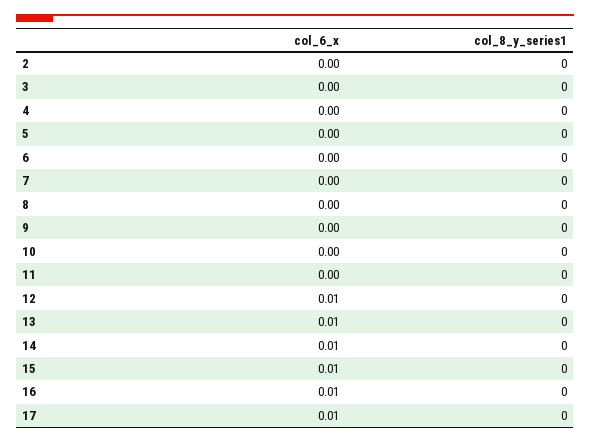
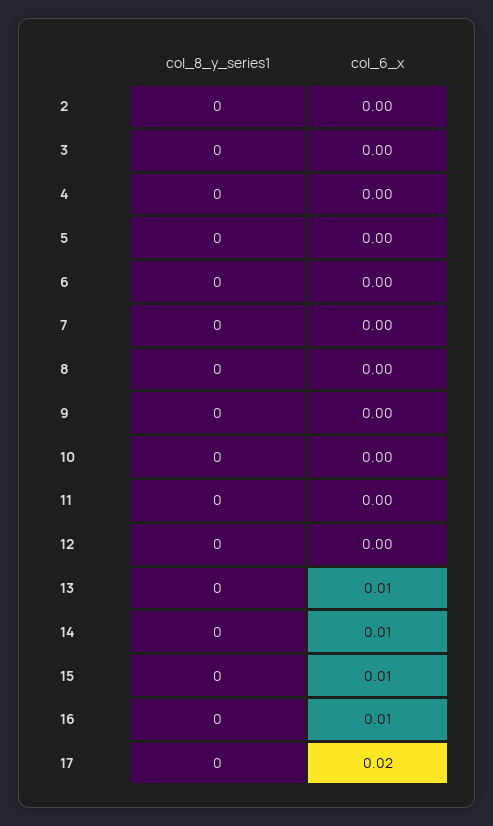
  {
    "col_6_x": {
      "2": 0,
      "3": 0,
      "4": 0,
      "5": 0,
      "6": 0,
      "7": 0,
      "8": 0,
      "9": 0,
      "10": 0,
      "11": 0,
-     "12": 0.01,
+     "12": 0,
      "13": 0.01,
      "14": 0.01,
      "15": 0.01,
      "16": 0.01,
-     "17": 0.01
+     "17": 0.02
    },
    "col_8_y_series1": {
      "2": 0,
      "3": 0,
      "4": 0,
      "5": 0,
      "6": 0,
      "7": 0,
      "8": 0,
      "9": 0,
      "10": 0,
      "11": 0,
      "12": 0,
      "13": 0,
      "14": 0,
      "15": 0,
      "16": 0,
      "17": 0
    }
  }

